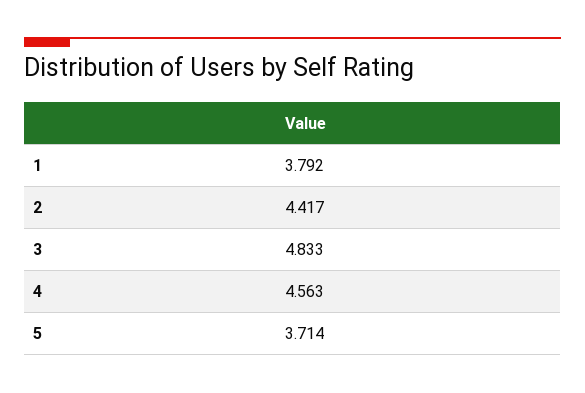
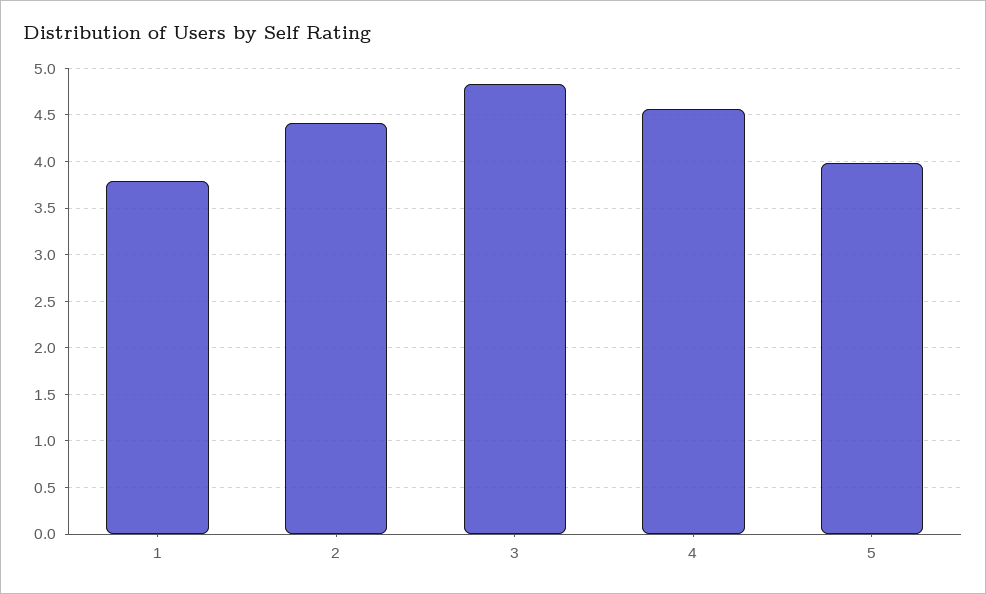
  {
    "1": 3.792,
    "2": 4.417,
    "3": 4.833,
    "4": 4.563,
-   "5": 3.714
+   "5": 4
  }

